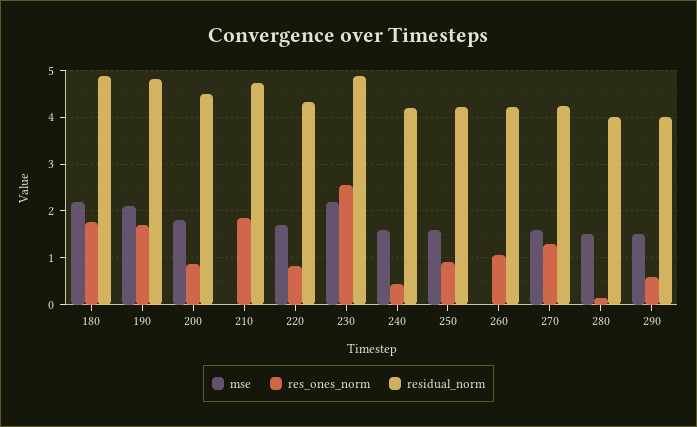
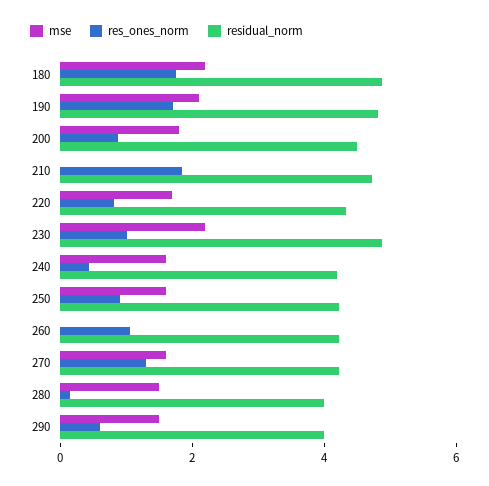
  {
    "mse": {
      "180": 2.2,
      "190": 2.2,
      "200": 1.8,
      "210": 0,
      "220": 1.8,
      "230": 2.2,
      "240": 1.6,
      "250": 1.6,
      "260": 0,
      "270": 1.6,
      "280": 1.6,
      "290": 1.6
    },
    "res_ones_norm": {
      "180": 1.8,
      "190": 1.8,
      "200": 0.8,
      "210": 1.8,
      "220": 0.8,
-     "230": 2.6,
+     "230": 1,
      "240": 0.4,
      "250": 1,
      "260": 1,
      "270": 1.4,
      "280": 0.2,
      "290": 0.6
    },
    "residual_norm": {
      "180": 4.8,
      "190": 4.8,
      "200": 4.6,
      "210": 4.8,
      "220": 4.4,
      "230": 4.8,
      "240": 4.2,
      "250": 4.2,
      "260": 4.2,
      "270": 4.2,
      "280": 4,
      "290": 4
    }
  }

